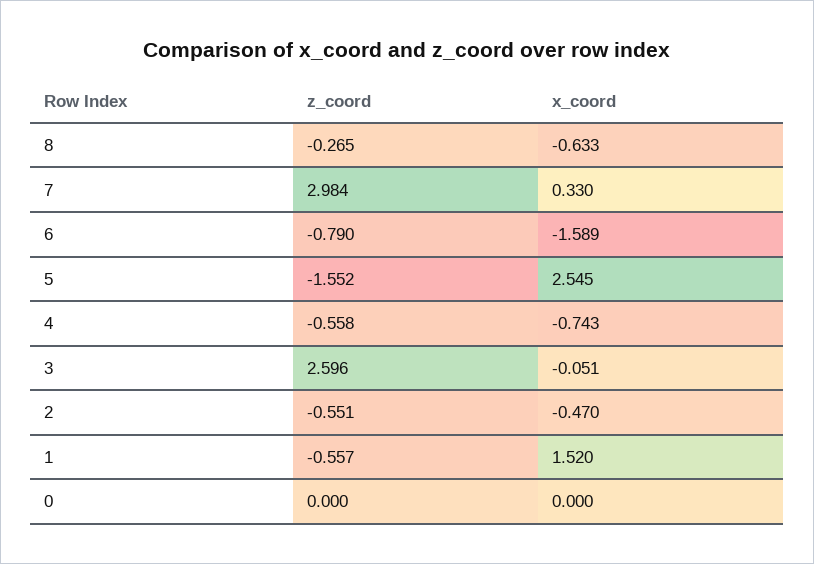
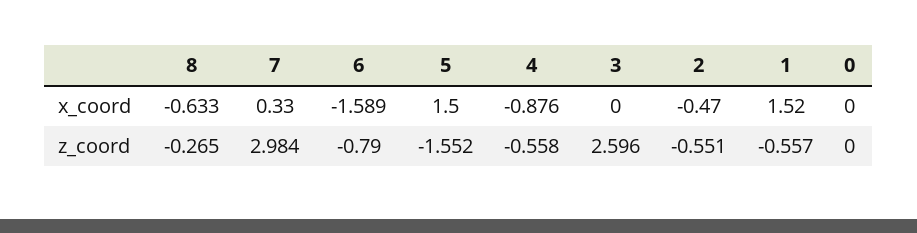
  {
    "z_coord": {
      "8": -0.265,
      "7": 2.984,
      "6": -0.79,
      "5": -1.552,
      "4": -0.558,
      "3": 2.596,
      "2": -0.551,
      "1": -0.557,
      "0": 0
    },
    "x_coord": {
      "8": -0.633,
      "7": 0.33,
      "6": -1.589,
-     "5": 2.545,
+     "5": 1.5,
-     "4": -0.743,
+     "4": -0.876,
-     "3": -0.051,
+     "3": 0,
      "2": -0.47,
      "1": 1.52,
      "0": 0
    }
  }

